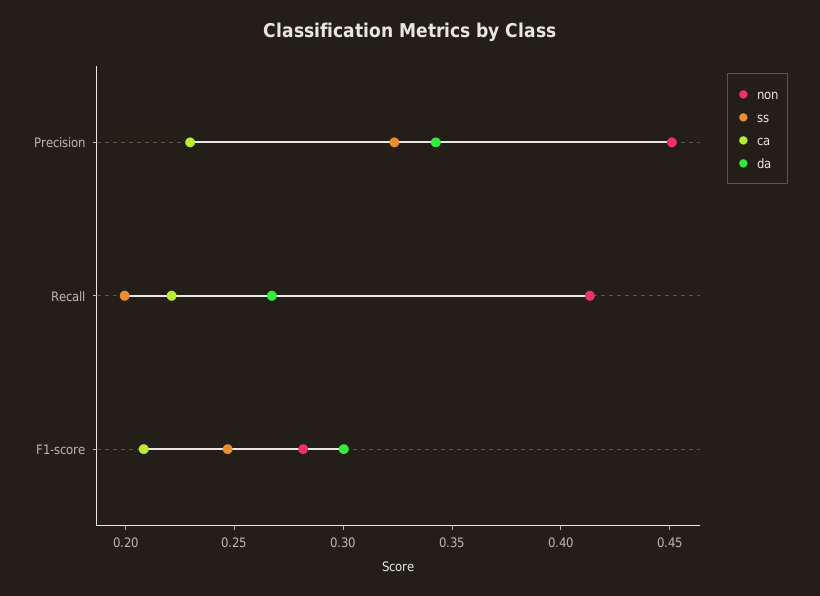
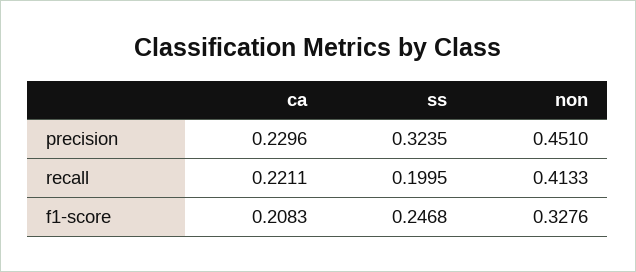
  {
    "non": {
      "Precision": 0.451,
      "Recall": 0.4133,
-     "F1-score": 0.28
+     "F1-score": 0.3276
    },
    "ss": {
      "Precision": 0.3235,
      "Recall": 0.1995,
      "F1-score": 0.2468
    },
    "ca": {
      "Precision": 0.2296,
      "Recall": 0.2211,
      "F1-score": 0.2083
-   },
+   }
-   "da": {
-     "Precision": 0.34,
-     "Recall": 0.27,
-     "F1-score": 0.3
-   }
  }

